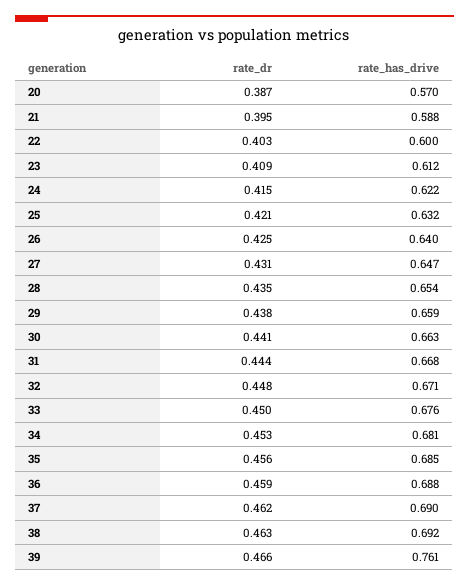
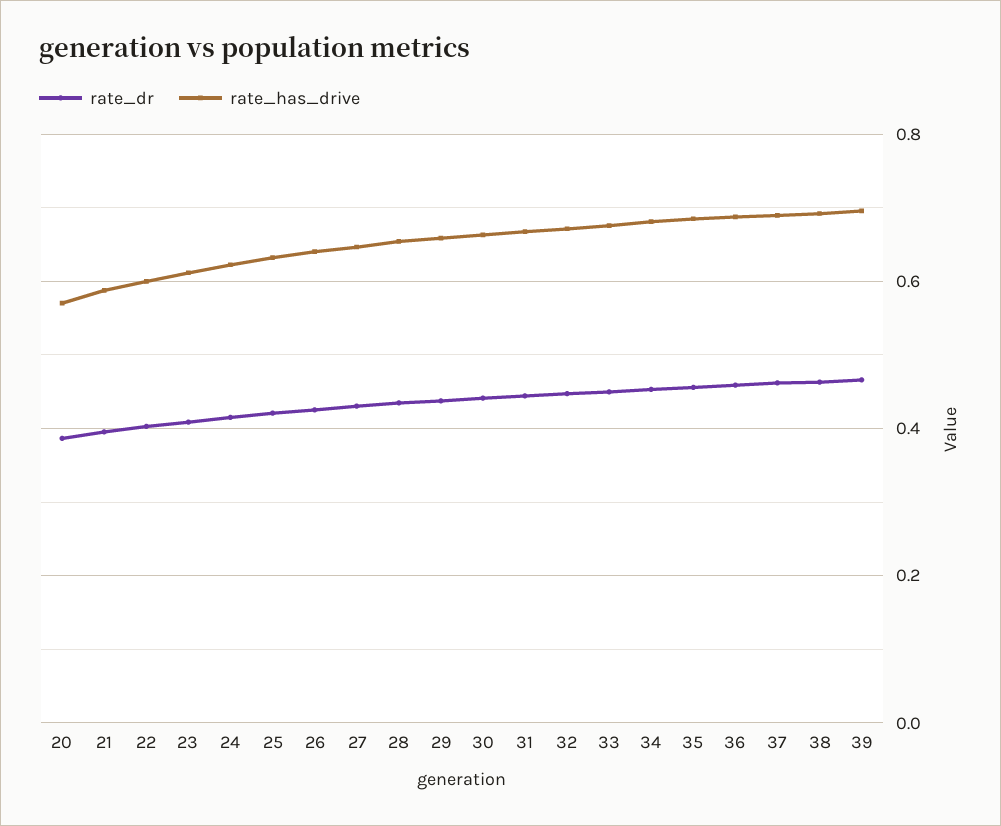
  {
    "rate_dr": {
      "20": 0.387,
      "21": 0.395,
      "22": 0.403,
      "23": 0.409,
      "24": 0.415,
      "25": 0.421,
      "26": 0.425,
      "27": 0.431,
      "28": 0.435,
      "29": 0.438,
      "30": 0.441,
      "31": 0.444,
      "32": 0.448,
      "33": 0.45,
      "34": 0.453,
      "35": 0.456,
      "36": 0.459,
      "37": 0.462,
      "38": 0.463,
      "39": 0.466
    },
    "rate_has_drive": {
      "20": 0.57,
      "21": 0.588,
      "22": 0.6,
      "23": 0.612,
      "24": 0.622,
      "25": 0.632,
      "26": 0.64,
      "27": 0.647,
      "28": 0.654,
      "29": 0.659,
      "30": 0.663,
      "31": 0.668,
      "32": 0.671,
      "33": 0.676,
      "34": 0.681,
      "35": 0.685,
      "36": 0.688,
      "37": 0.69,
      "38": 0.692,
-     "39": 0.761
+     "39": 0.7
    }
  }

